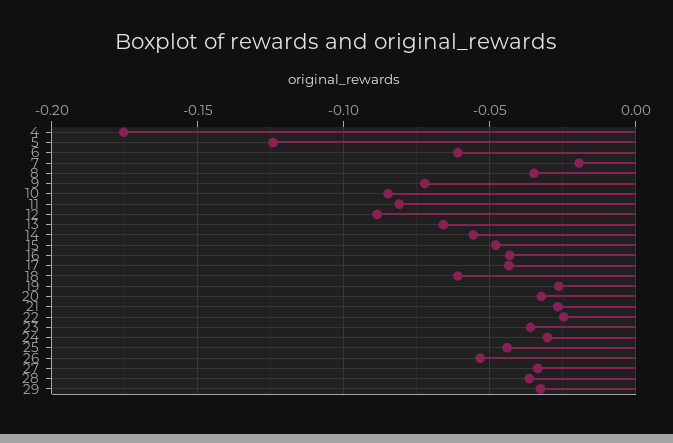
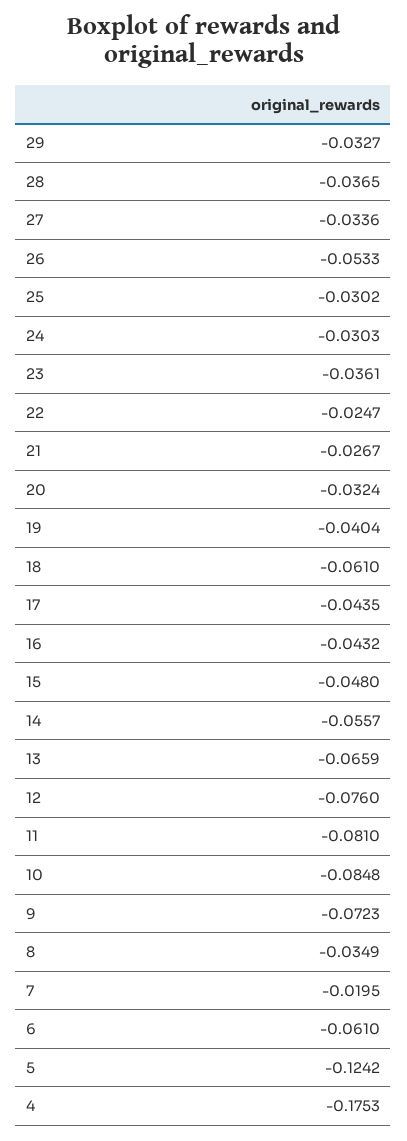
  {
    "4": -0.1753,
    "5": -0.1242,
    "6": -0.061,
    "7": -0.0195,
    "8": -0.0349,
    "9": -0.0723,
    "10": -0.0848,
    "11": -0.081,
-   "12": -0.09,
+   "12": -0.076,
    "13": -0.0659,
    "14": -0.0557,
    "15": -0.048,
    "16": -0.0432,
    "17": -0.0435,
    "18": -0.061,
-   "19": -0.025,
+   "19": -0.0404,
    "20": -0.0324,
    "21": -0.0267,
    "22": -0.0247,
    "23": -0.0361,
    "24": -0.0303,
-   "25": -0.045,
+   "25": -0.0302,
    "26": -0.0533,
    "27": -0.0336,
    "28": -0.0365,
    "29": -0.0327
  }

